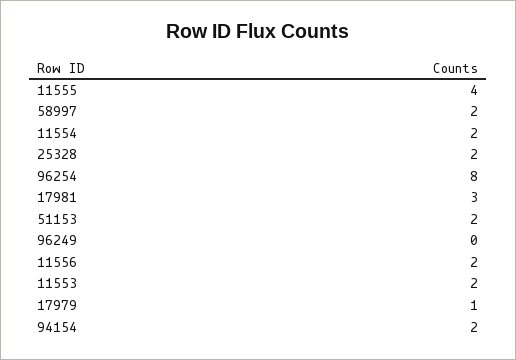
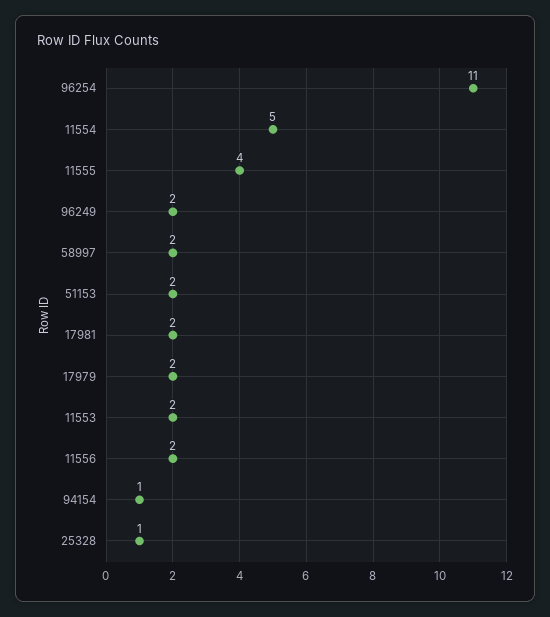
  {
    "11555": 4,
    "58997": 2,
-   "11554": 2,
+   "11554": 5,
-   "25328": 2,
+   "25328": 1,
-   "96254": 8,
+   "96254": 11,
-   "17981": 3,
+   "17981": 2,
    "51153": 2,
-   "96249": 0,
+   "96249": 2,
    "11556": 2,
    "11553": 2,
-   "17979": 1,
+   "17979": 2,
-   "94154": 2
+   "94154": 1
  }

